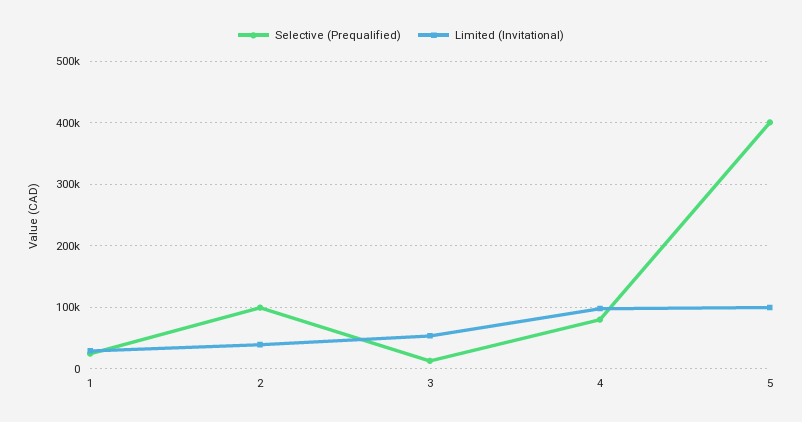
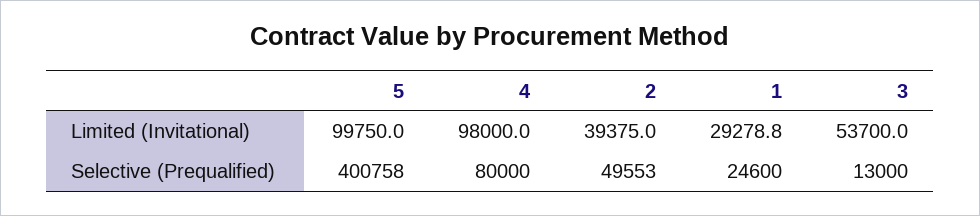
  {
    "Selective (Prequalified)": {
      "1": 24600,
-     "2": 100000,
+     "2": 49553,
      "3": 13000,
      "4": 80000,
      "5": 400758
    },
    "Limited (Invitational)": {
      "1": 29278.8,
      "2": 39375,
      "3": 53700,
      "4": 98000,
      "5": 99750
    }
  }

